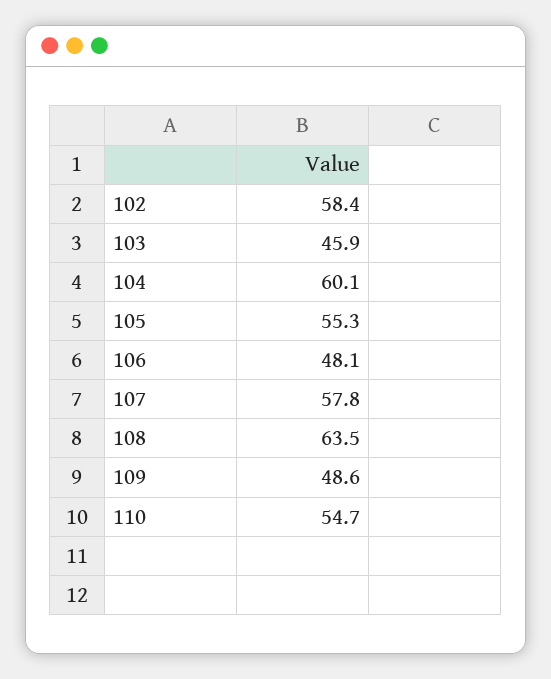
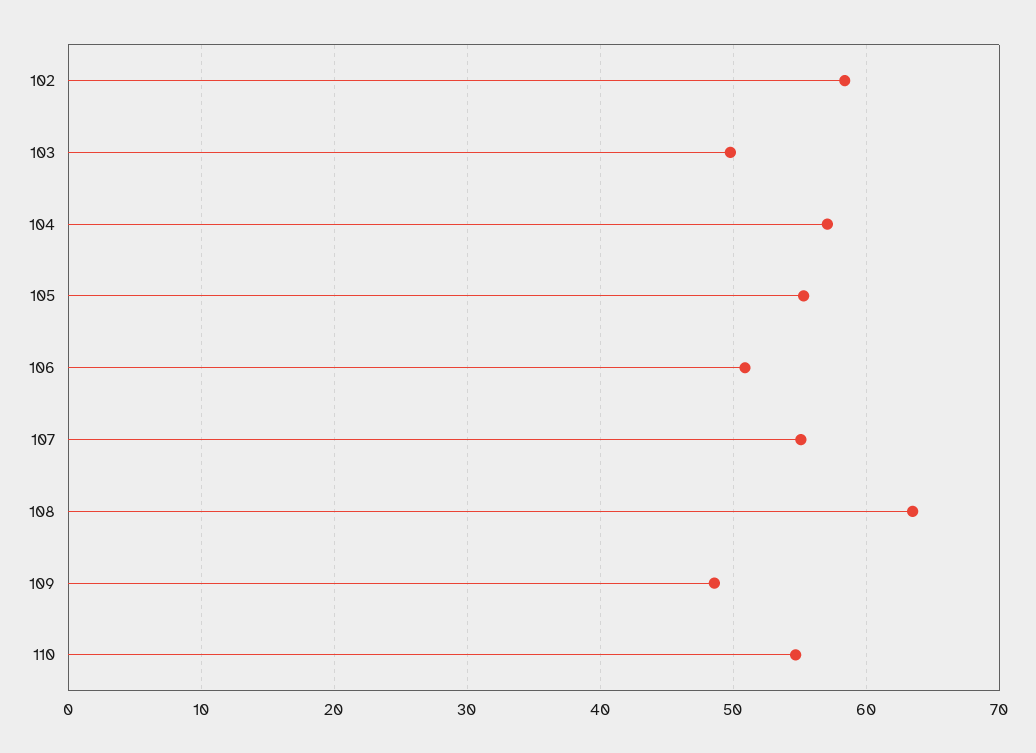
  {
    "102": 58.4,
-   "103": 45.9,
+   "103": 50,
-   "104": 60.1,
+   "104": 57,
    "105": 55.3,
-   "106": 48.1,
+   "106": 51,
-   "107": 57.8,
+   "107": 55,
    "108": 63.5,
    "109": 48.6,
    "110": 54.7
  }

